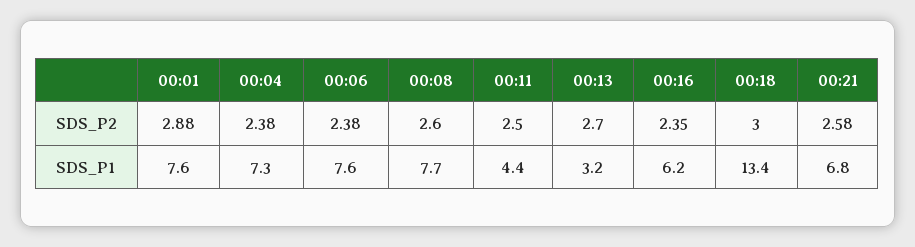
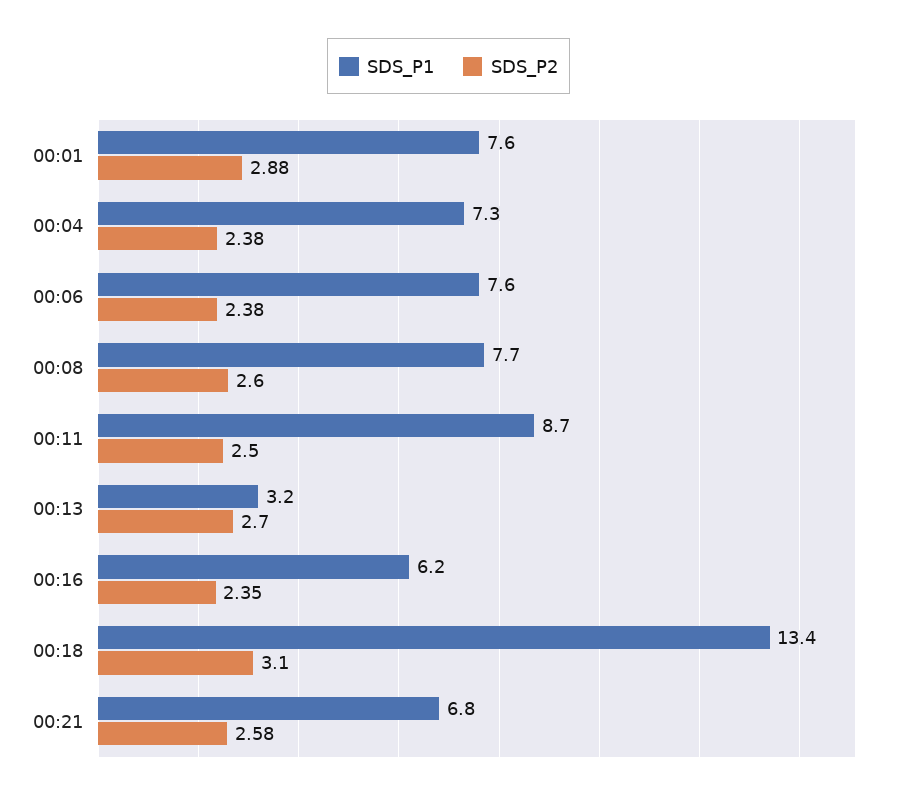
  {
    "SDS_P2": {
      "00:01": 2.88,
      "00:04": 2.38,
      "00:06": 2.38,
      "00:08": 2.6,
      "00:11": 2.5,
      "00:13": 2.7,
      "00:16": 2.35,
-     "00:18": 3,
+     "00:18": 3.1,
      "00:21": 2.58
    },
    "SDS_P1": {
      "00:01": 7.6,
      "00:04": 7.3,
      "00:06": 7.6,
      "00:08": 7.7,
-     "00:11": 4.4,
+     "00:11": 8.7,
      "00:13": 3.2,
      "00:16": 6.2,
      "00:18": 13.4,
      "00:21": 6.8
    }
  }

